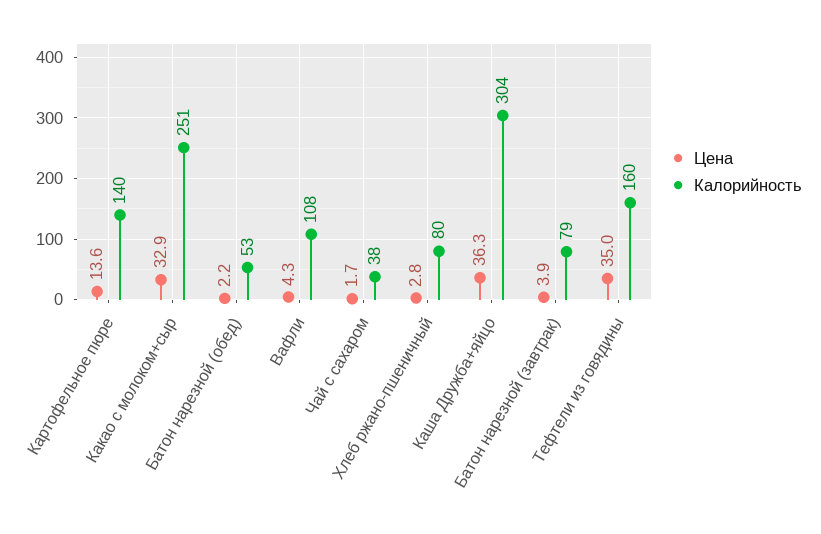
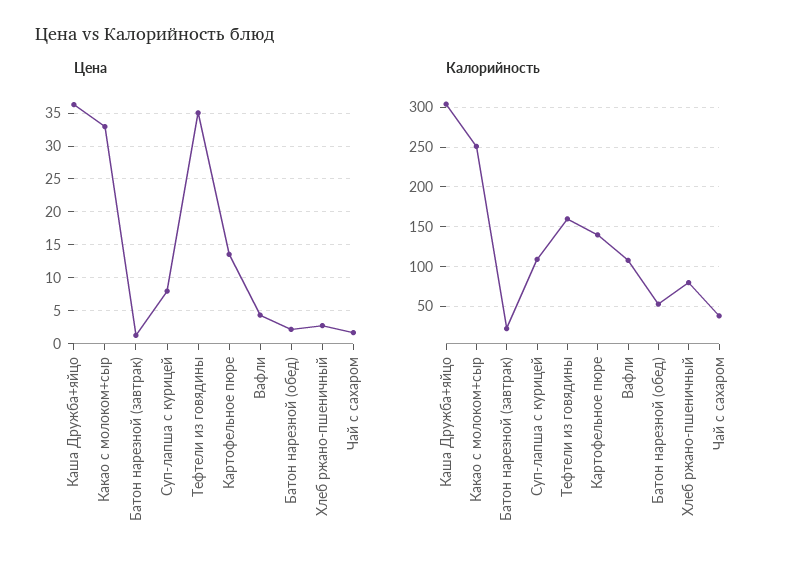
  {
    "Цена": {
      "Картофельное пюре": 13.6,
      "Какао с молоком+сыр": 32.9,
      "Батон нарезной (обед)": 2.2,
      "Вафли": 4.3,
      "Чай с сахаром": 1.7,
      "Хлеб ржано-пшеничный": 2.8,
      "Каша Дружба+яйцо": 36.3,
-     "Батон нарезной (завтрак)": 3.9,
+     "Батон нарезной (завтрак)": 1,
-     "Тефтели из говядины": 35
+     "Тефтели из говядины": 35,
+     "Суп-лапша с курицей": 8
    },
    "Калорийность": {
      "Картофельное пюре": 140,
      "Какао с молоком+сыр": 251,
      "Батон нарезной (обед)": 53,
      "Вафли": 108,
      "Чай с сахаром": 38,
      "Хлеб ржано-пшеничный": 80,
      "Каша Дружба+яйцо": 304,
-     "Батон нарезной (завтрак)": 79,
+     "Батон нарезной (завтрак)": 20,
-     "Тефтели из говядины": 160
+     "Тефтели из говядины": 160,
+     "Суп-лапша с курицей": 110
    }
  }

